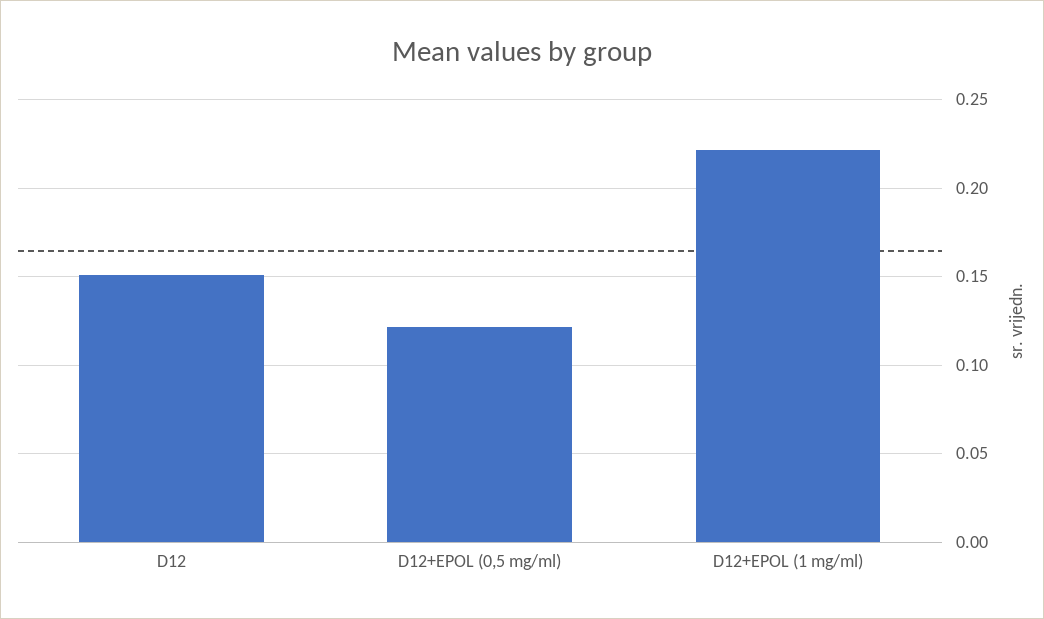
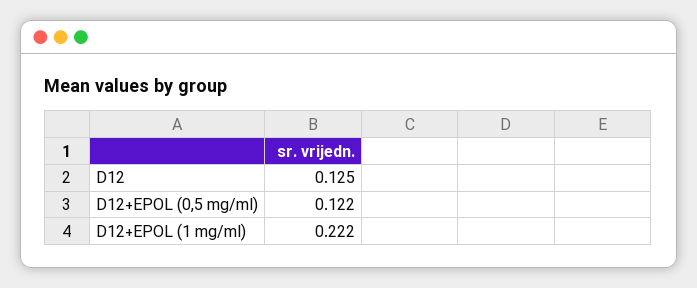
  {
-   "D12": 0.15,
+   "D12": 0.125,
    "D12+EPOL (0,5 mg/ml)": 0.122,
    "D12+EPOL (1 mg/ml)": 0.222
  }

